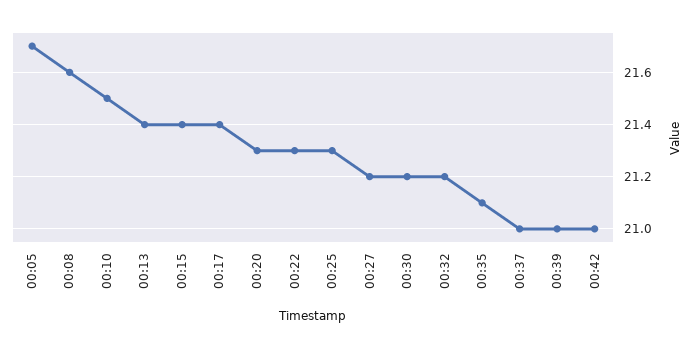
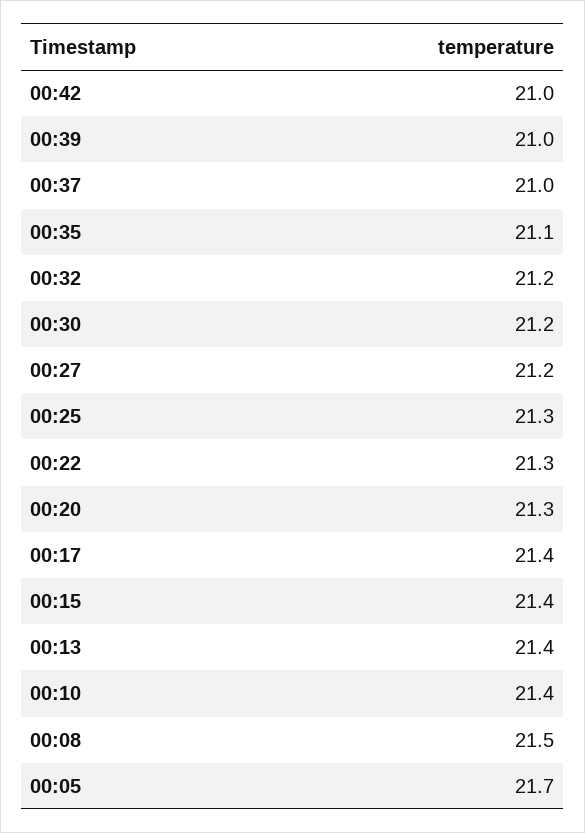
  {
    "00:05": 21.7,
-   "00:08": 21.6,
+   "00:08": 21.5,
-   "00:10": 21.5,
+   "00:10": 21.4,
    "00:13": 21.4,
    "00:15": 21.4,
    "00:17": 21.4,
    "00:20": 21.3,
    "00:22": 21.3,
    "00:25": 21.3,
    "00:27": 21.2,
    "00:30": 21.2,
    "00:32": 21.2,
    "00:35": 21.1,
    "00:37": 21,
    "00:39": 21,
    "00:42": 21
  }

